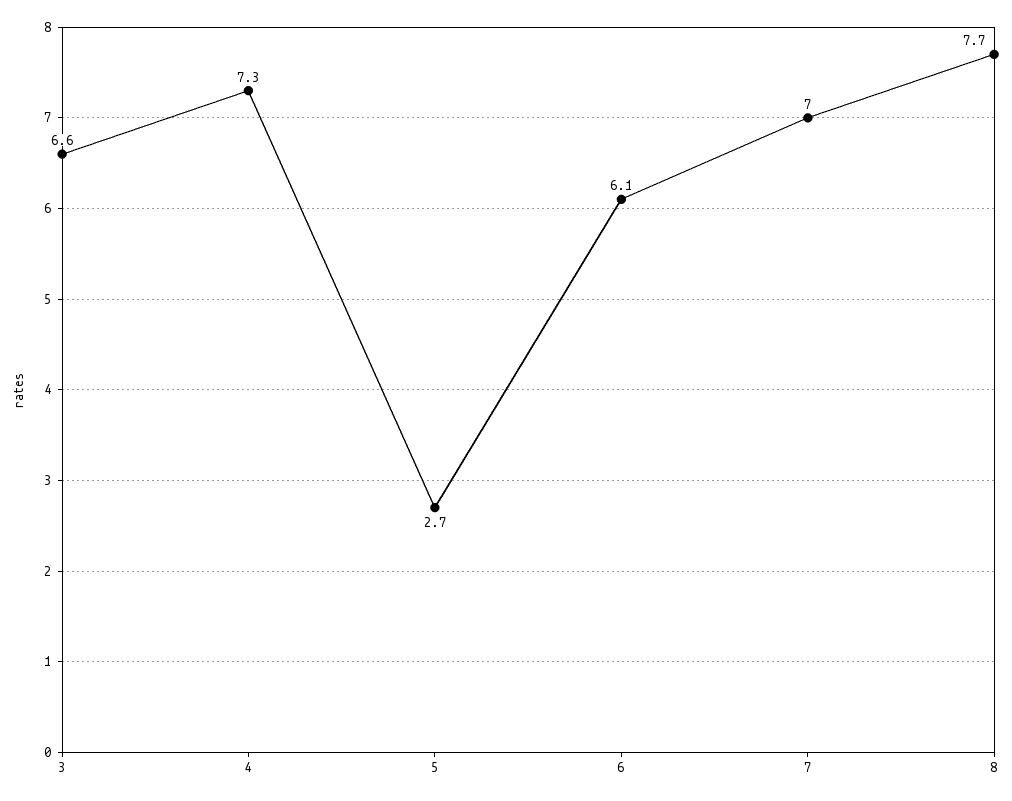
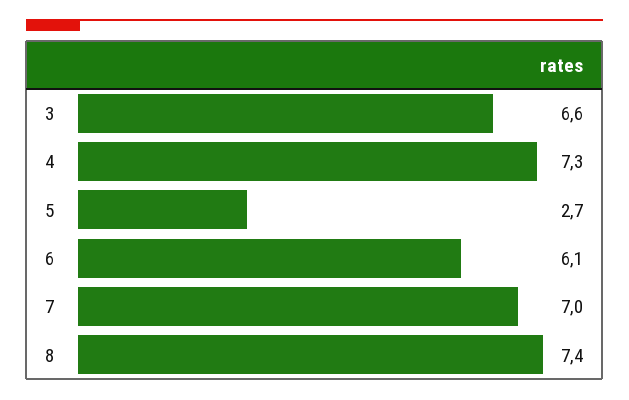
  {
    "3": 6.6,
    "4": 7.3,
    "5": 2.7,
    "6": 6.1,
    "7": 7,
-   "8": 7.7
+   "8": 7.4
  }

